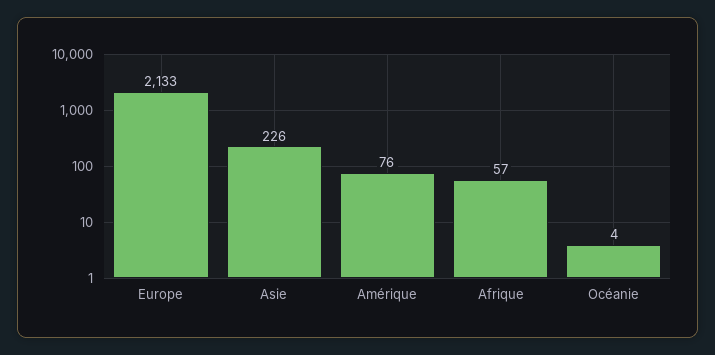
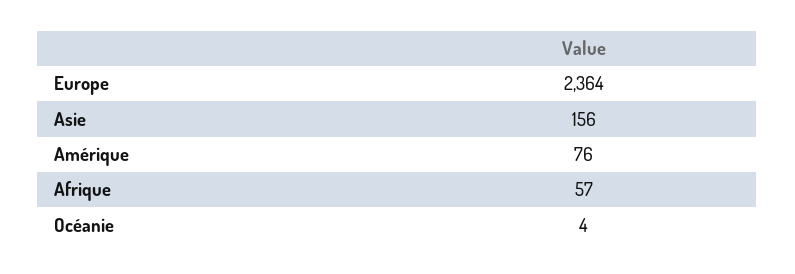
  {
-   "Europe": 2133,
+   "Europe": 2364,
-   "Asie": 226,
+   "Asie": 156,
    "Amérique": 76,
    "Afrique": 57,
    "Océanie": 4
  }

